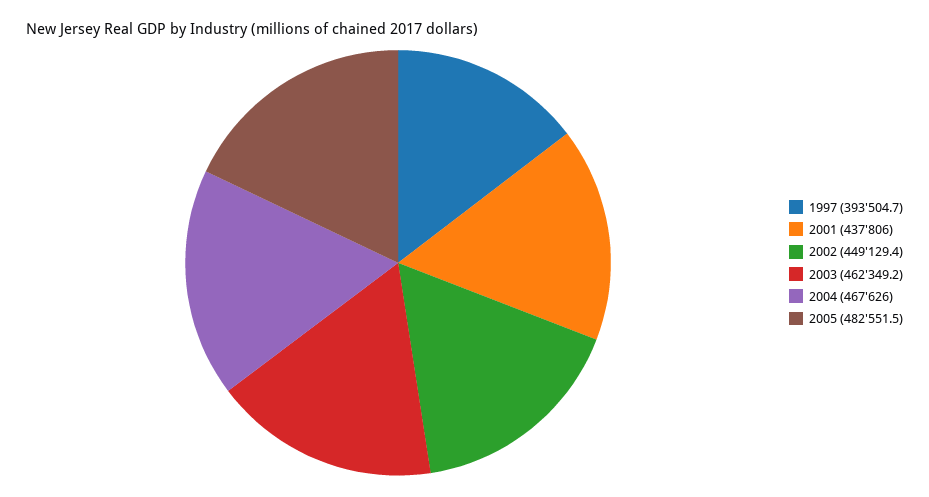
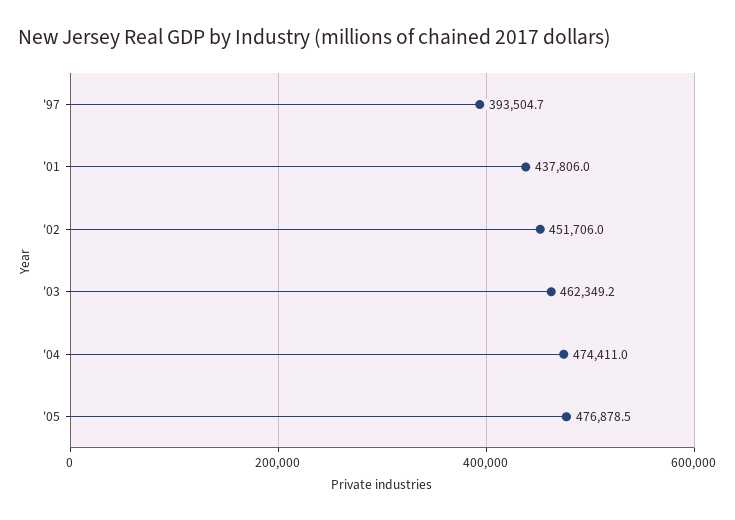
  {
    "1997": 393504.7,
    "2001": 437806,
-   "2002": 449129.4,
+   "2002": 451706,
    "2003": 462349.2,
-   "2004": 467626,
+   "2004": 474411,
-   "2005": 482551.5
+   "2005": 476878.5
  }

